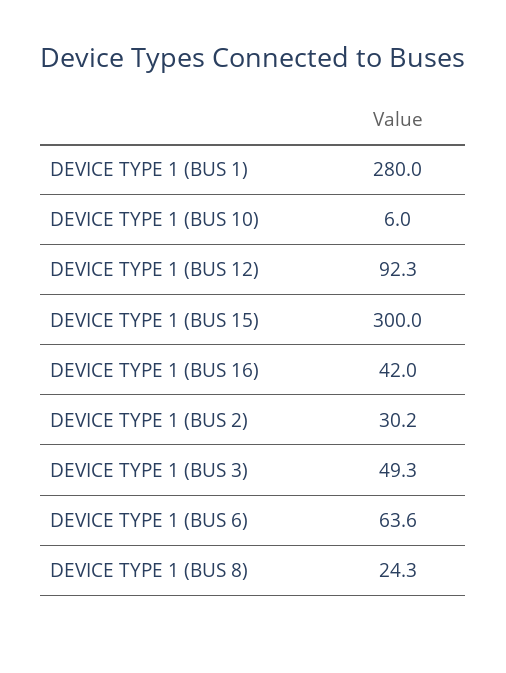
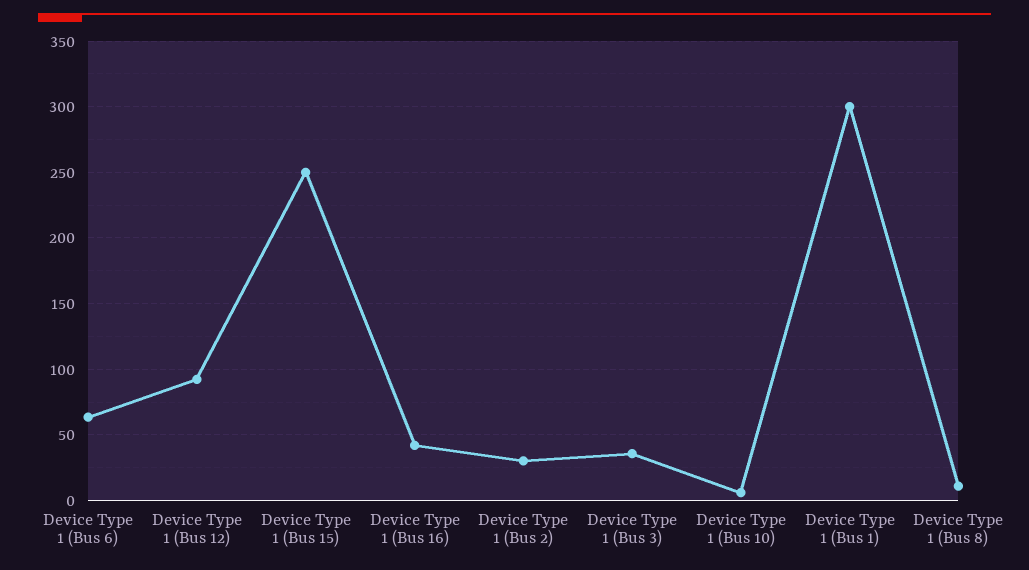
  {
-   "DEVICE TYPE 1 (BUS 1)": 280,
+   "DEVICE TYPE 1 (BUS 1)": 300,
    "DEVICE TYPE 1 (BUS 10)": 6,
    "DEVICE TYPE 1 (BUS 12)": 92.3,
-   "DEVICE TYPE 1 (BUS 15)": 300,
+   "DEVICE TYPE 1 (BUS 15)": 250,
    "DEVICE TYPE 1 (BUS 16)": 42,
    "DEVICE TYPE 1 (BUS 2)": 30.2,
-   "DEVICE TYPE 1 (BUS 3)": 49.3,
+   "DEVICE TYPE 1 (BUS 3)": 35,
    "DEVICE TYPE 1 (BUS 6)": 63.6,
-   "DEVICE TYPE 1 (BUS 8)": 24.3
+   "DEVICE TYPE 1 (BUS 8)": 10
  }

